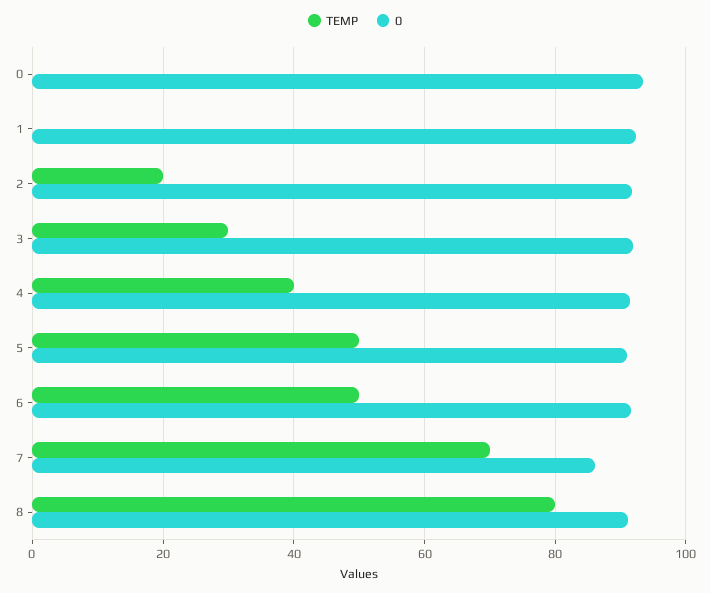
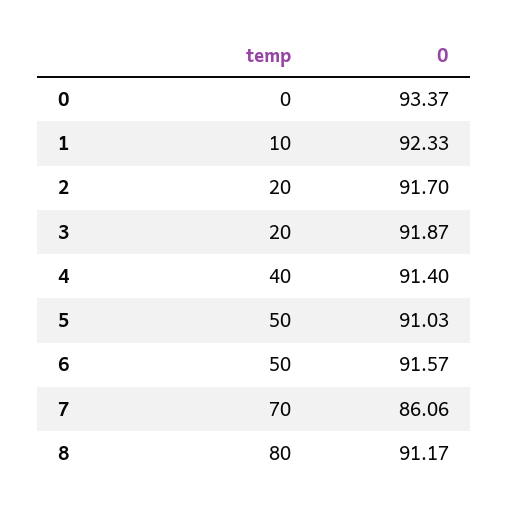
  {
    "TEMP": {
      "0": 0,
-     "1": 0,
+     "1": 10,
      "2": 20,
-     "3": 30,
+     "3": 20,
      "4": 40,
      "5": 50,
      "6": 50,
      "7": 70,
      "8": 80
    },
    "0": {
      "0": 93.37,
      "1": 92.33,
      "2": 91.7,
      "3": 91.87,
      "4": 91.4,
      "5": 91.03,
      "6": 91.57,
      "7": 86.06,
      "8": 91.17
    }
  }

